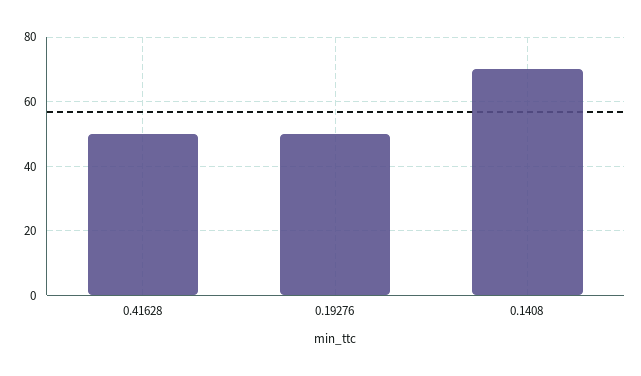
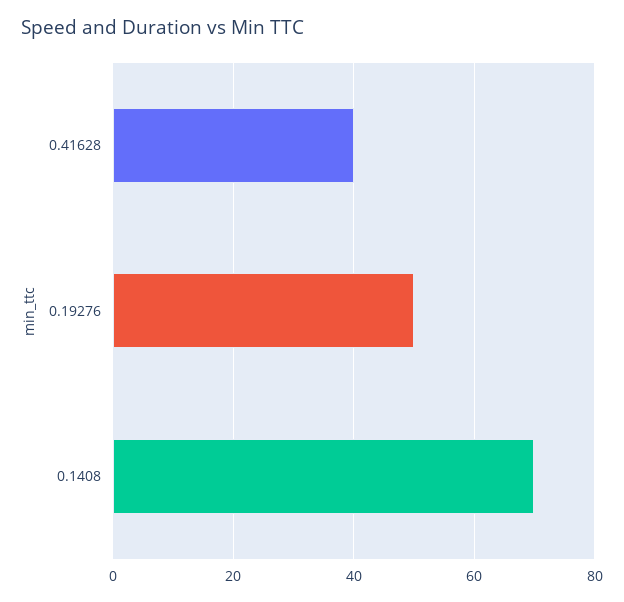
  {
-   "0.41628": 50,
+   "0.41628": 40,
    "0.19276": 50,
    "0.1408": 70
  }

